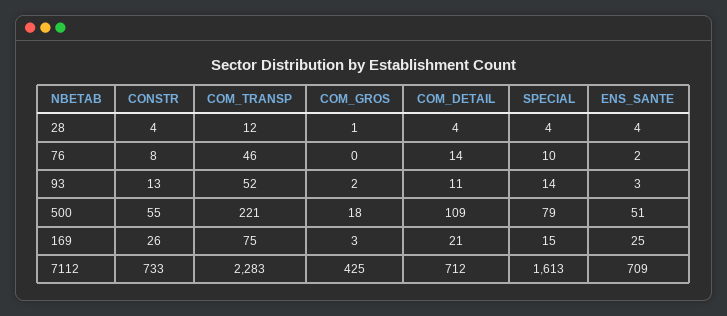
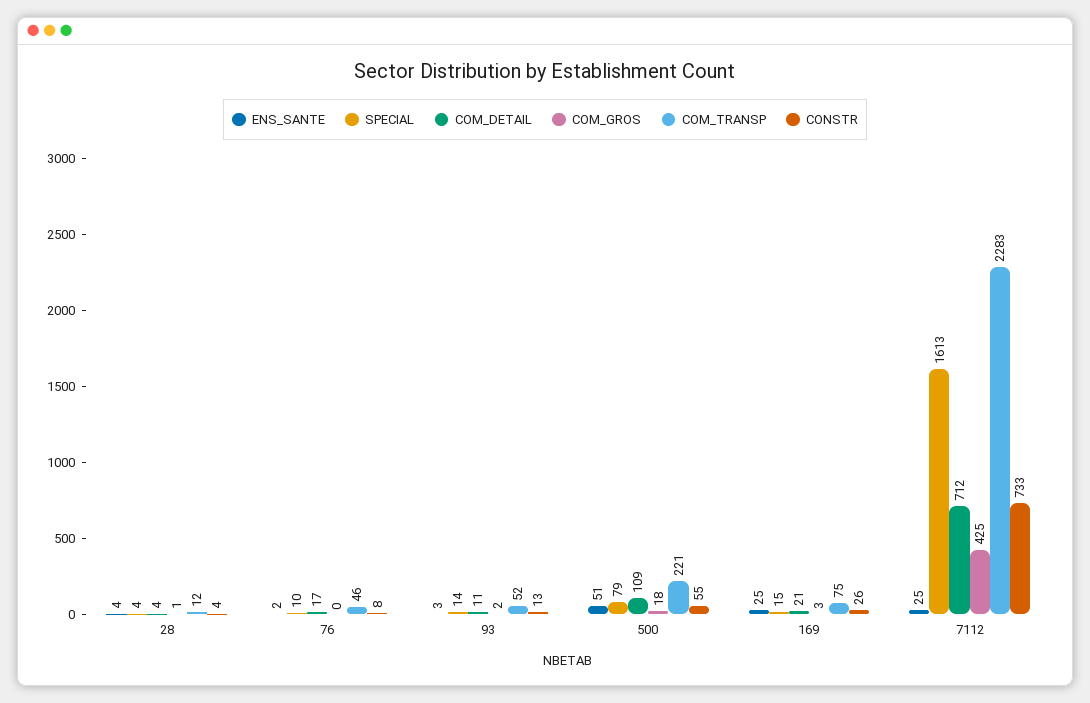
  {
    "CONSTR": {
      "28": 4,
      "76": 8,
      "93": 13,
      "500": 55,
      "169": 26,
      "7112": 733
    },
    "COM_TRANSP": {
      "28": 12,
      "76": 46,
      "93": 52,
      "500": 221,
      "169": 75,
      "7112": 2283
    },
    "COM_GROS": {
      "28": 1,
      "76": 0,
      "93": 2,
      "500": 18,
      "169": 3,
      "7112": 425
    },
    "COM_DETAIL": {
      "28": 4,
-     "76": 14,
+     "76": 17,
      "93": 11,
      "500": 109,
      "169": 21,
      "7112": 712
    },
    "SPECIAL": {
      "28": 4,
      "76": 10,
      "93": 14,
      "500": 79,
      "169": 15,
      "7112": 1613
    },
    "ENS_SANTE": {
      "28": 4,
      "76": 2,
      "93": 3,
      "500": 51,
      "169": 25,
-     "7112": 709
+     "7112": 25
    }
  }

